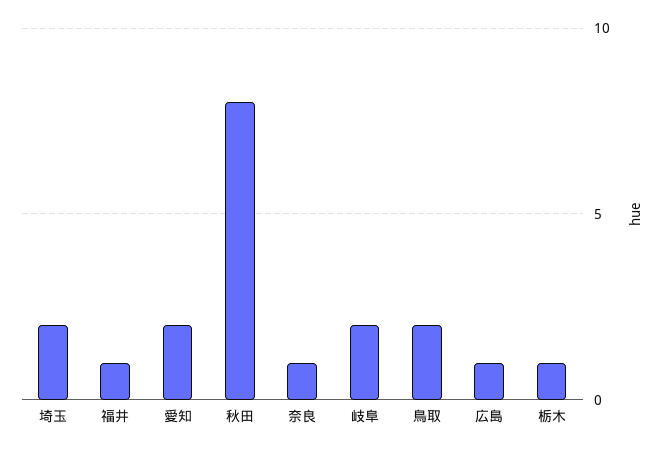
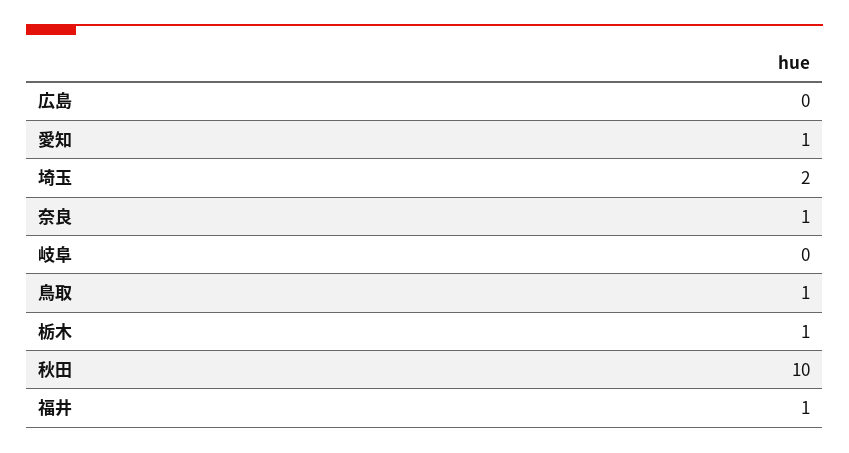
  {
    "埼玉": 2,
    "福井": 1,
-   "愛知": 2,
+   "愛知": 1,
-   "秋田": 8,
+   "秋田": 10,
    "奈良": 1,
-   "岐阜": 2,
+   "岐阜": 0,
-   "鳥取": 2,
+   "鳥取": 1,
-   "広島": 1,
+   "広島": 0,
    "栃木": 1
  }

